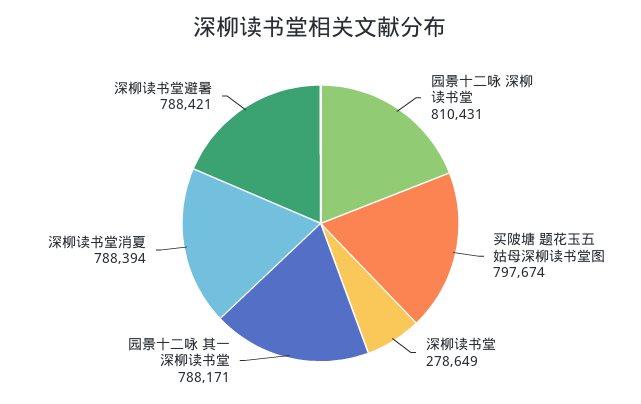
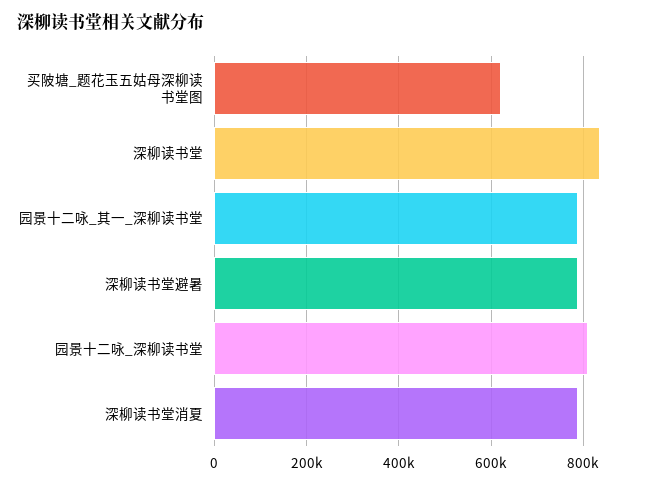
  {
    "园景十二咏 深柳读书堂": 810431,
-   "买陂塘 题花玉五姑母深柳读书堂图": 797674,
+   "买陂塘 题花玉五姑母深柳读书堂图": 620000,
-   "深柳读书堂": 278649,
+   "深柳读书堂": 840000,
    "园景十二咏 其一 深柳读书堂": 788171,
    "深柳读书堂消夏": 788394,
    "深柳读书堂避暑": 788421
  }

